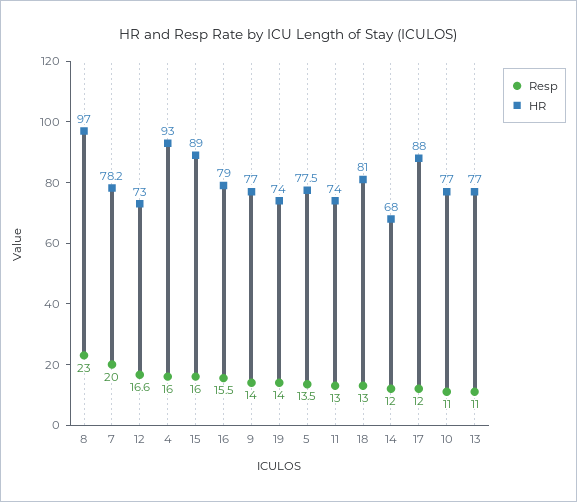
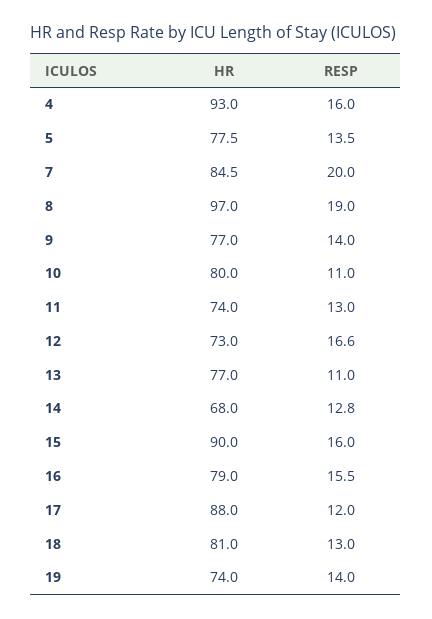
  {
    "Resp": {
-     "8": 23,
+     "8": 19,
      "7": 20,
      "12": 16.6,
      "4": 16,
      "15": 16,
      "16": 15.5,
      "9": 14,
      "19": 14,
      "5": 13.5,
      "11": 13,
      "18": 13,
-     "14": 12,
+     "14": 12.8,
      "17": 12,
      "10": 11,
      "13": 11
    },
    "HR": {
      "8": 97,
-     "7": 78.2,
+     "7": 84.5,
      "12": 73,
      "4": 93,
-     "15": 89,
+     "15": 90,
      "16": 79,
      "9": 77,
      "19": 74,
      "5": 77.5,
      "11": 74,
      "18": 81,
      "14": 68,
      "17": 88,
-     "10": 77,
+     "10": 80,
      "13": 77
    }
  }

